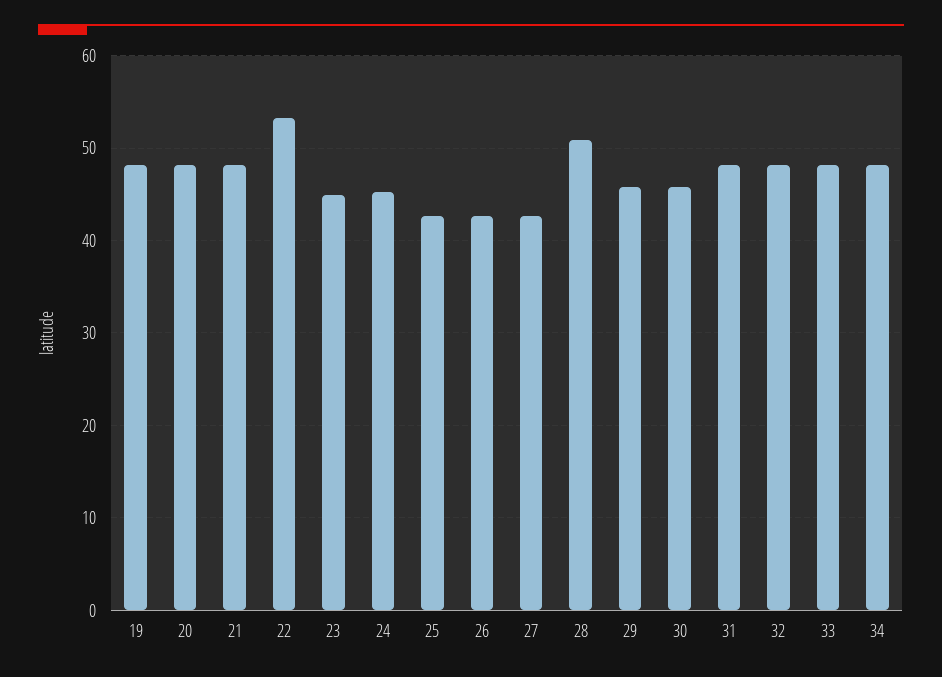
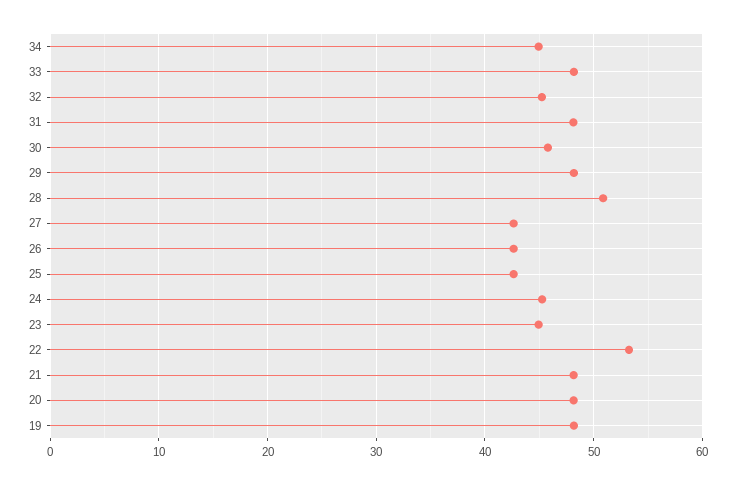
  {
    "19": 48,
    "20": 48,
    "21": 48,
    "22": 53,
    "23": 45,
    "24": 45,
    "25": 43,
    "26": 43,
    "27": 43,
    "28": 51,
-   "29": 46,
+   "29": 48,
    "30": 46,
    "31": 48,
-   "32": 48,
+   "32": 45,
    "33": 48,
-   "34": 48
+   "34": 45
  }

